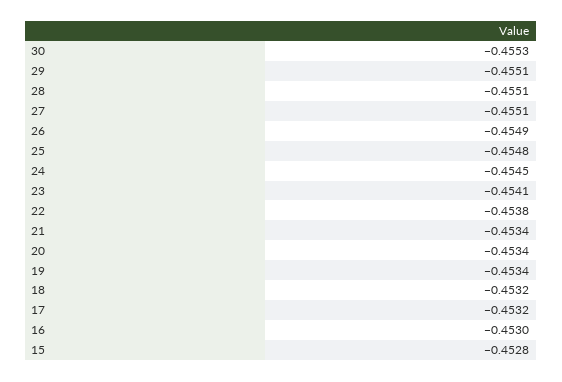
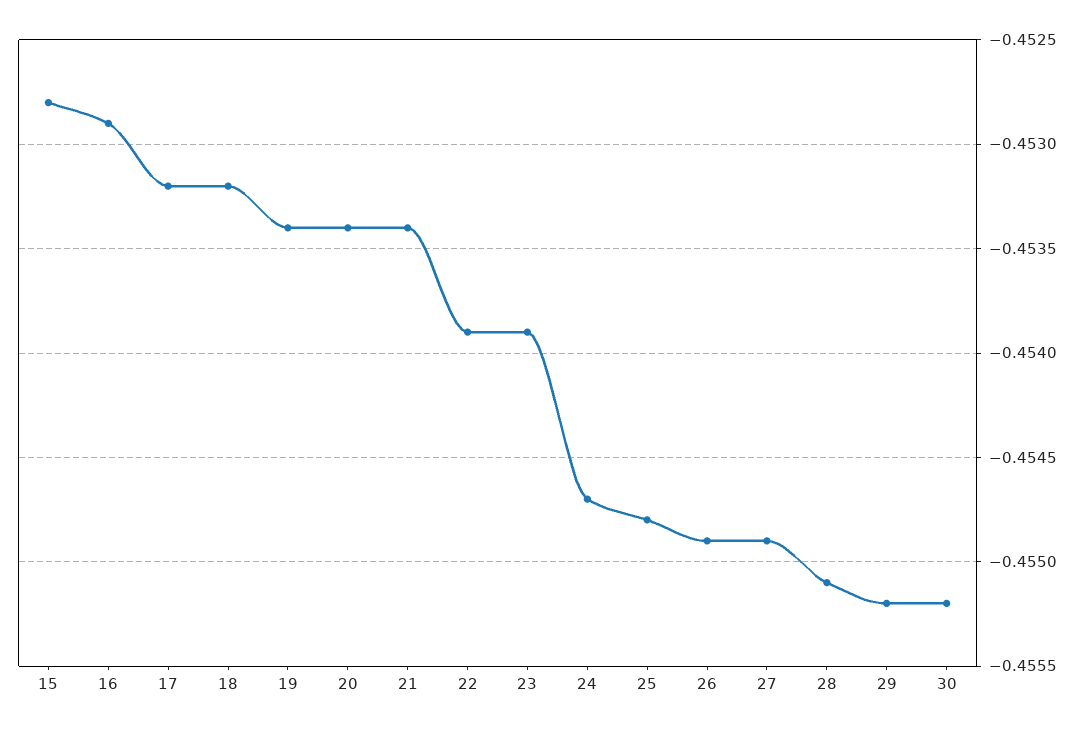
  {
-   "30": -0.4553,
+   "30": -0.4552,
-   "29": -0.4551,
+   "29": -0.4552,
    "28": -0.4551,
-   "27": -0.4551,
+   "27": -0.4549,
    "26": -0.4549,
    "25": -0.4548,
-   "24": -0.4545,
+   "24": -0.4547,
-   "23": -0.4541,
+   "23": -0.4539,
-   "22": -0.4538,
+   "22": -0.4539,
    "21": -0.4534,
    "20": -0.4534,
    "19": -0.4534,
    "18": -0.4532,
    "17": -0.4532,
-   "16": -0.453,
+   "16": -0.4529,
    "15": -0.4528
  }

